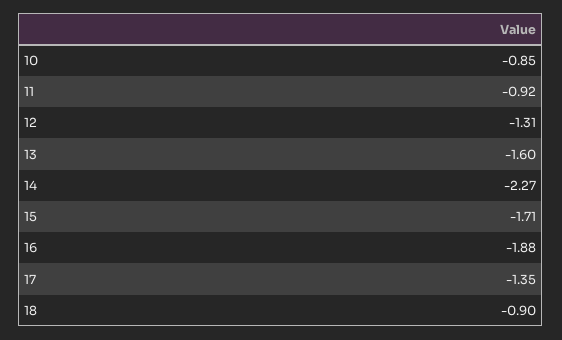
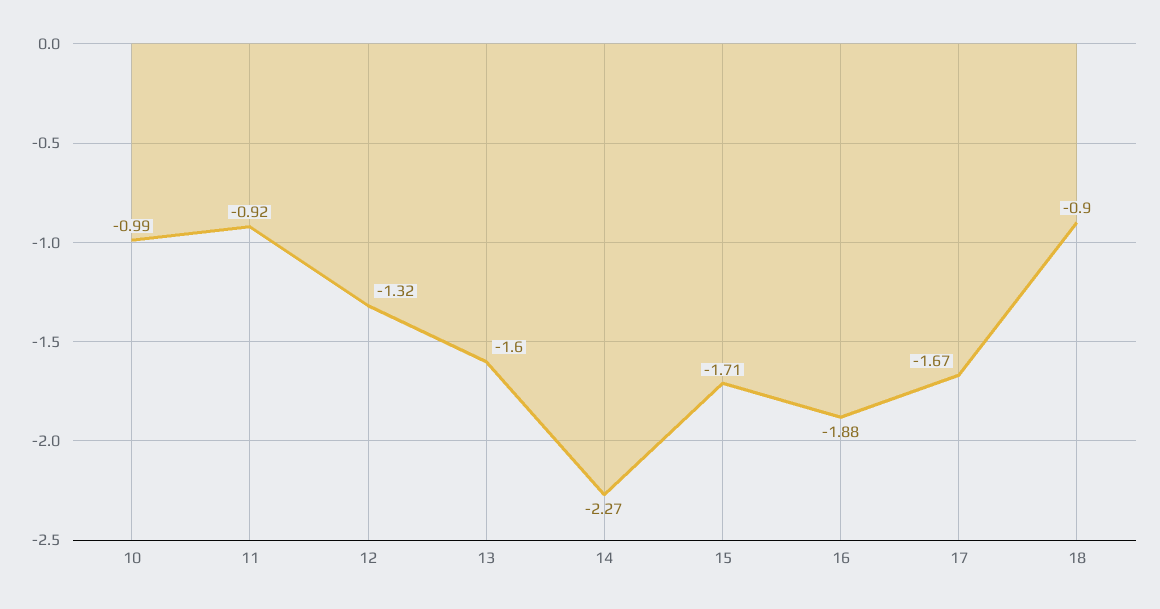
  {
-   "10": -0.85,
+   "10": -0.99,
    "11": -0.92,
-   "12": -1.31,
+   "12": -1.32,
    "13": -1.6,
    "14": -2.27,
    "15": -1.71,
    "16": -1.88,
-   "17": -1.35,
+   "17": -1.67,
    "18": -0.9
  }

